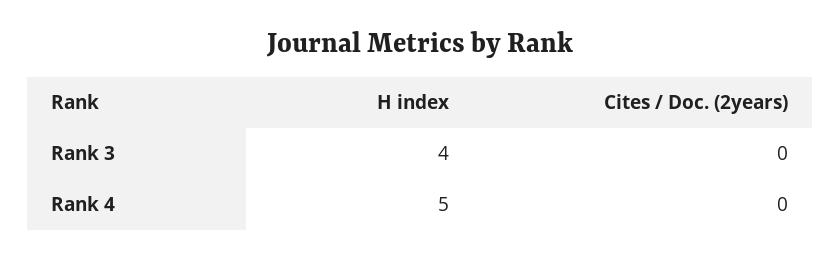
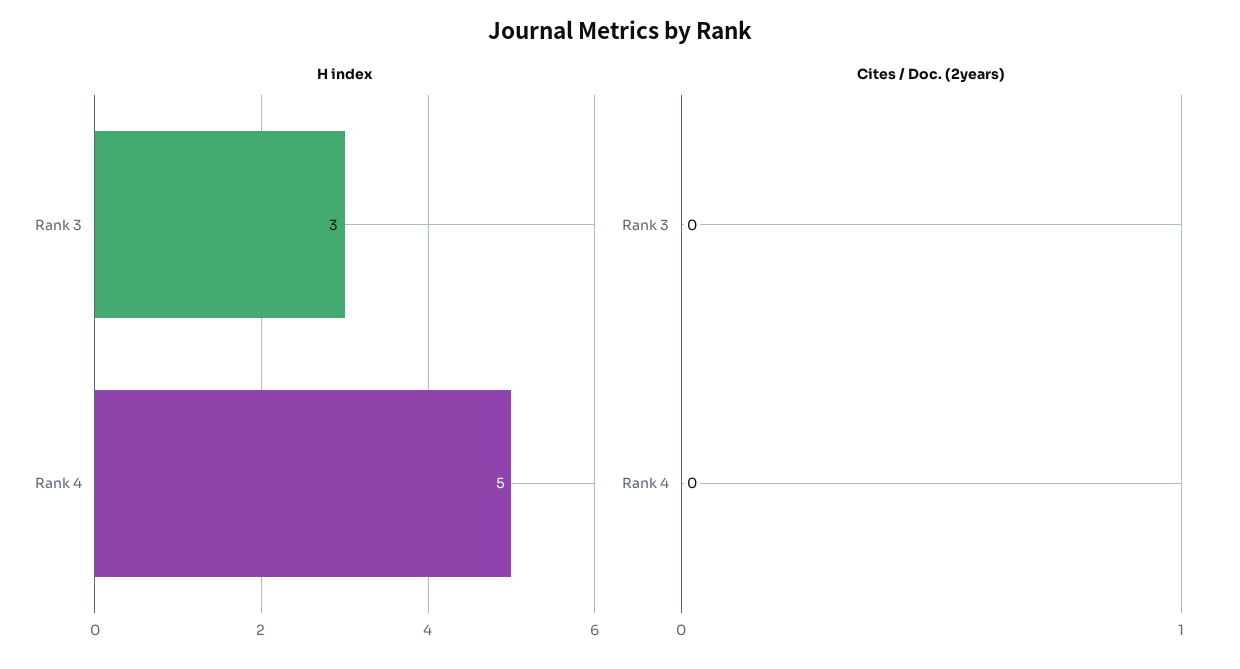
  {
    "H index": {
-     "Rank 3": 4,
+     "Rank 3": 3,
      "Rank 4": 5
    },
    "Cites / Doc. (2years)": {
      "Rank 3": 0,
      "Rank 4": 0
    }
  }

